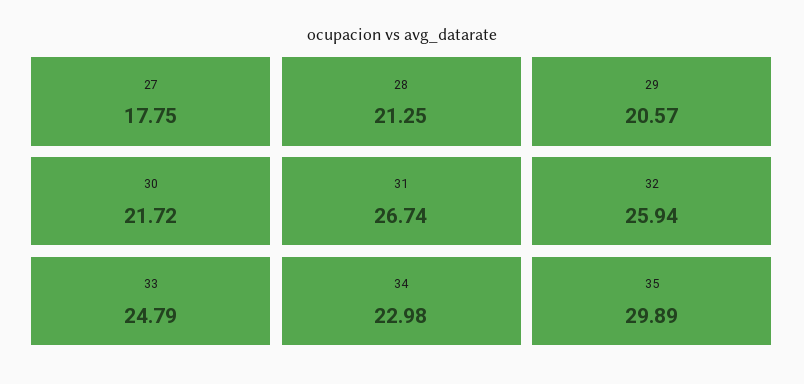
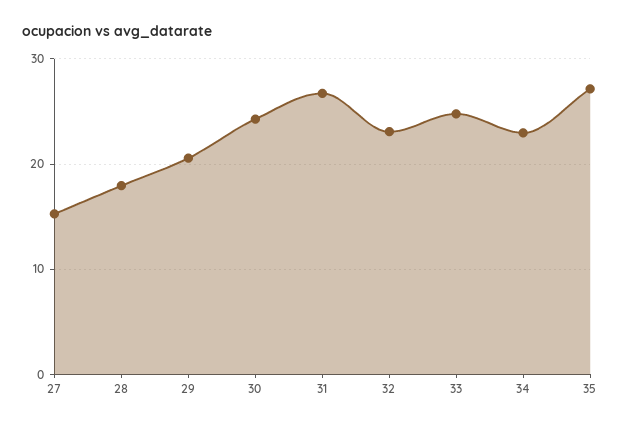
  {
-   "27": 17.75,
+   "27": 15,
-   "28": 21.25,
+   "28": 18,
    "29": 20.57,
-   "30": 21.72,
+   "30": 24,
    "31": 26.74,
-   "32": 25.94,
+   "32": 23,
    "33": 24.79,
    "34": 22.98,
-   "35": 29.89
+   "35": 27
  }

